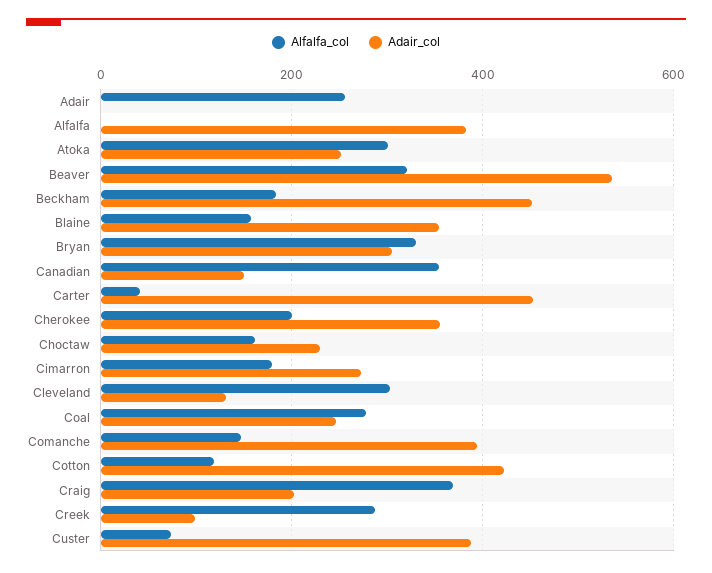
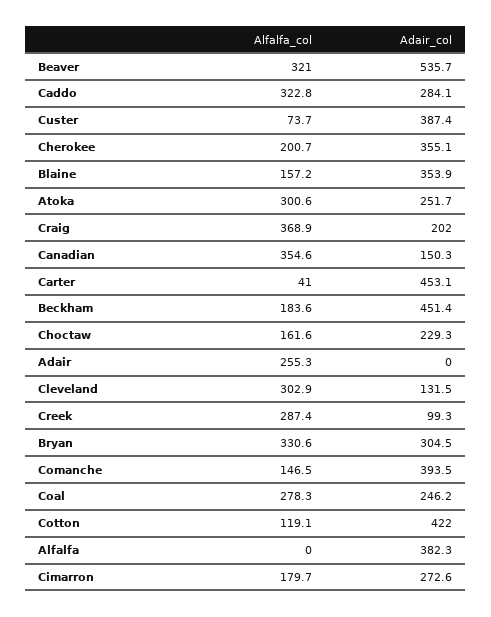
  {
    "Alfalfa_col": {
      "Adair": 255.3,
      "Alfalfa": 0,
      "Atoka": 300.6,
      "Beaver": 321,
      "Beckham": 183.6,
      "Blaine": 157.2,
      "Bryan": 330.6,
      "Canadian": 354.6,
      "Carter": 41,
      "Cherokee": 200.7,
      "Choctaw": 161.6,
      "Cimarron": 179.7,
      "Cleveland": 302.9,
      "Coal": 278.3,
      "Comanche": 146.5,
      "Cotton": 119.1,
      "Craig": 368.9,
      "Creek": 287.4,
-     "Custer": 73.7
+     "Custer": 73.7,
+     "Caddo": 322.8
    },
    "Adair_col": {
      "Adair": 0,
      "Alfalfa": 382.3,
      "Atoka": 251.7,
      "Beaver": 535.7,
      "Beckham": 451.4,
      "Blaine": 353.9,
      "Bryan": 304.5,
      "Canadian": 150.3,
      "Carter": 453.1,
      "Cherokee": 355.1,
      "Choctaw": 229.3,
      "Cimarron": 272.6,
      "Cleveland": 131.5,
      "Coal": 246.2,
      "Comanche": 393.5,
      "Cotton": 422,
      "Craig": 202,
      "Creek": 99.3,
-     "Custer": 387.4
+     "Custer": 387.4,
+     "Caddo": 284.1
    }
  }

